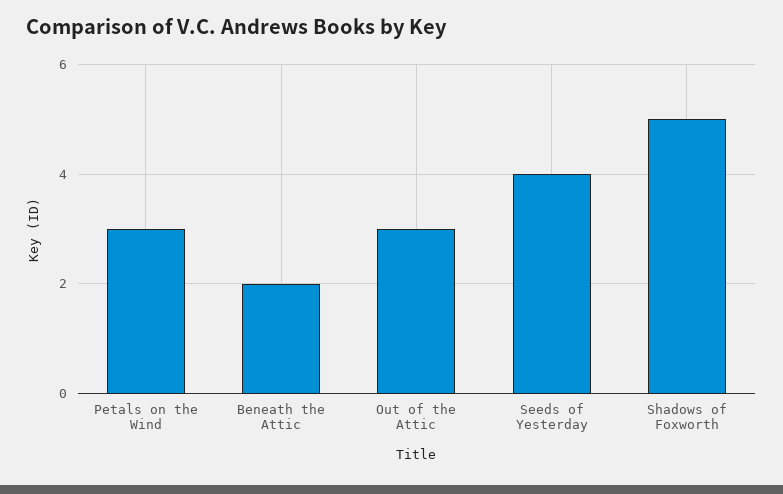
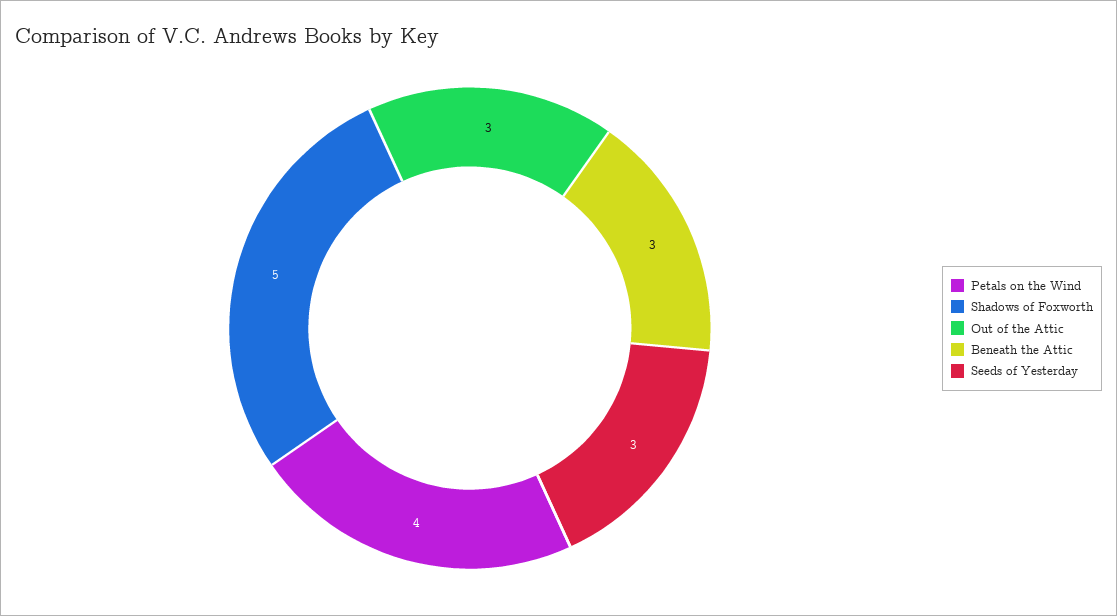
  {
-   "Petals on the Wind": 3,
+   "Petals on the Wind": 4,
-   "Beneath the Attic": 2,
+   "Beneath the Attic": 3,
    "Out of the Attic": 3,
-   "Seeds of Yesterday": 4,
+   "Seeds of Yesterday": 3,
    "Shadows of Foxworth": 5
  }

